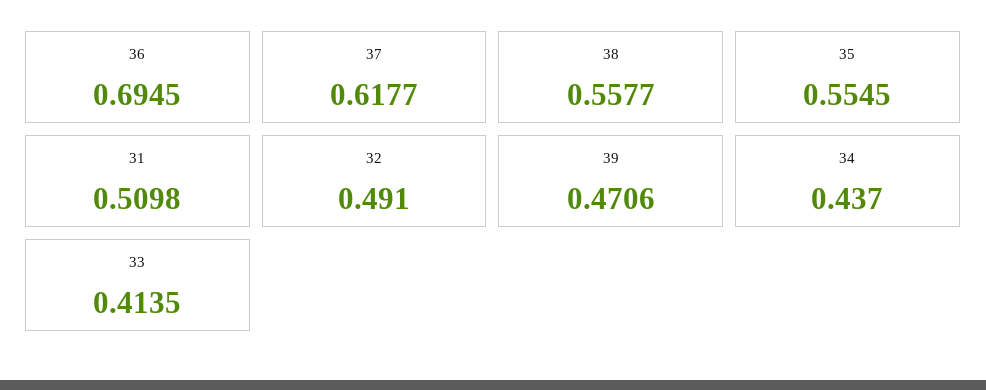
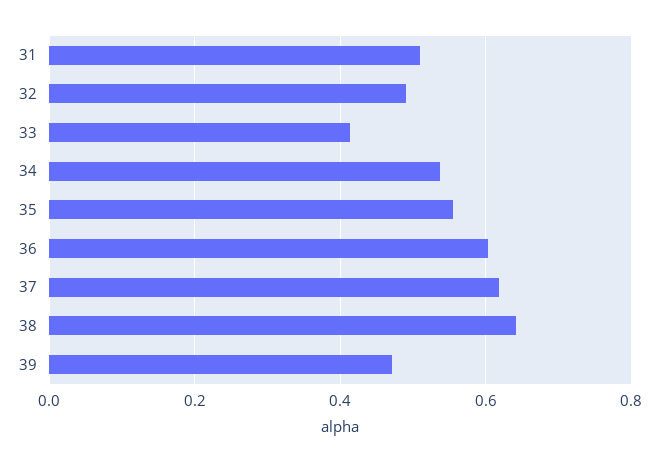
  {
-   "36": 0.6945,
+   "36": 0.6,
    "37": 0.6177,
-   "38": 0.5577,
+   "38": 0.64,
    "35": 0.5545,
    "31": 0.5098,
    "32": 0.491,
    "39": 0.4706,
-   "34": 0.437,
+   "34": 0.54,
    "33": 0.4135
  }

